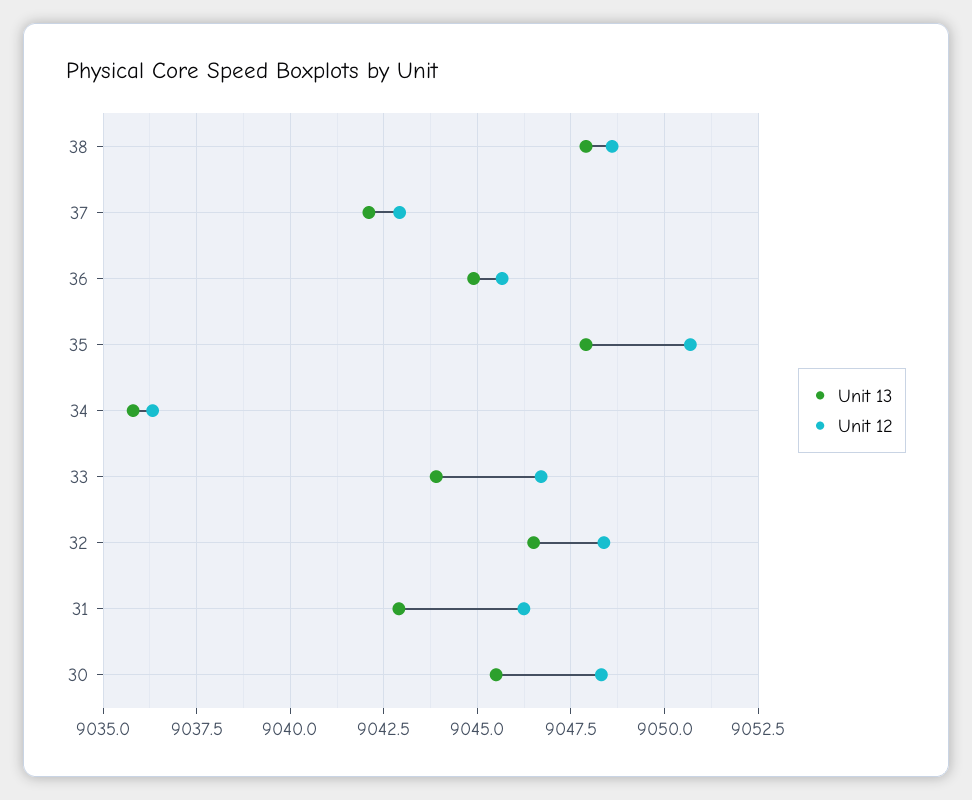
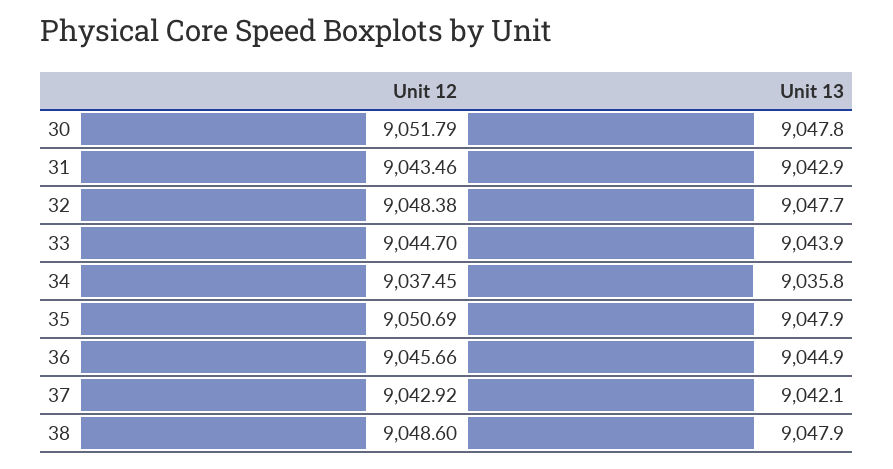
  {
    "Unit 13": {
      "38": 9047.9,
      "37": 9042.1,
      "36": 9044.9,
      "35": 9047.9,
      "34": 9035.8,
      "33": 9043.9,
-     "32": 9046.5,
+     "32": 9047.7,
      "31": 9042.9,
-     "30": 9045.5
+     "30": 9047.8
    },
    "Unit 12": {
      "38": 9048.6,
      "37": 9042.92,
      "36": 9045.66,
      "35": 9050.69,
-     "34": 9036.25,
+     "34": 9037.45,
-     "33": 9046.75,
+     "33": 9044.7,
      "32": 9048.38,
-     "31": 9046.25,
+     "31": 9043.46,
-     "30": 9048.25
+     "30": 9051.79
    }
  }

